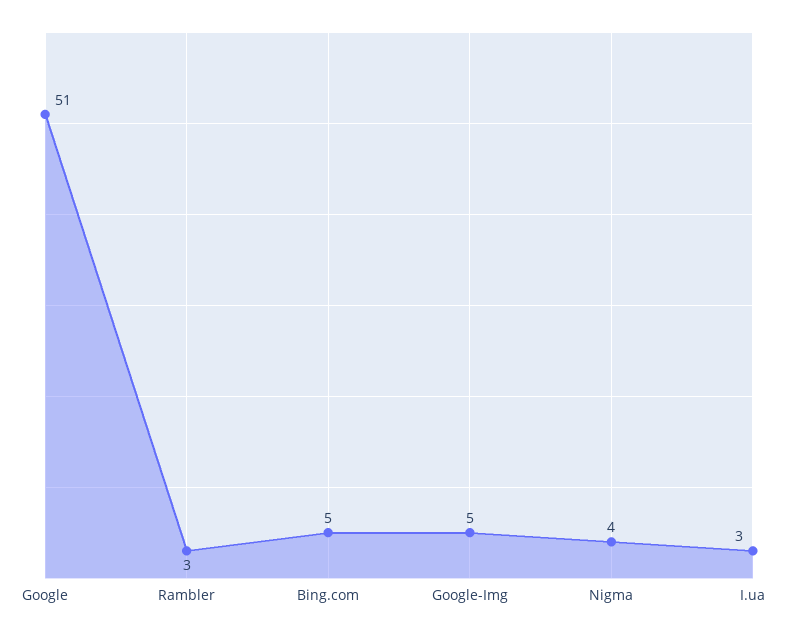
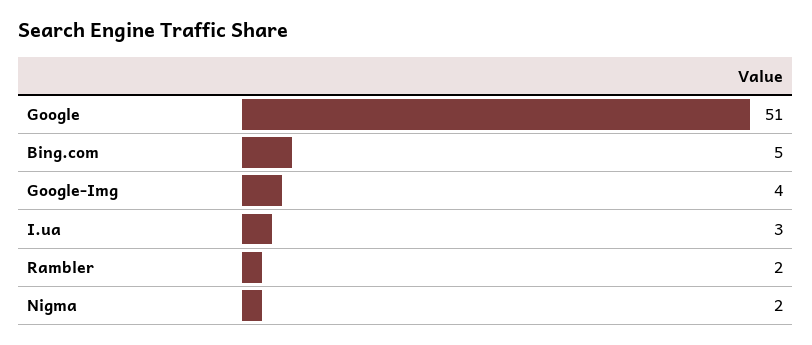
  {
    "Google": 51,
-   "Rambler": 3,
+   "Rambler": 2,
    "Bing.com": 5,
-   "Google-Img": 5,
+   "Google-Img": 4,
-   "Nigma": 4,
+   "Nigma": 2,
    "I.ua": 3
  }

